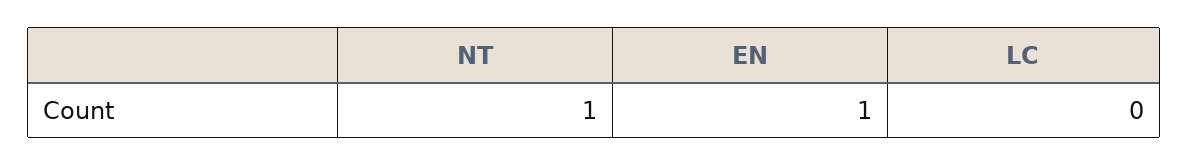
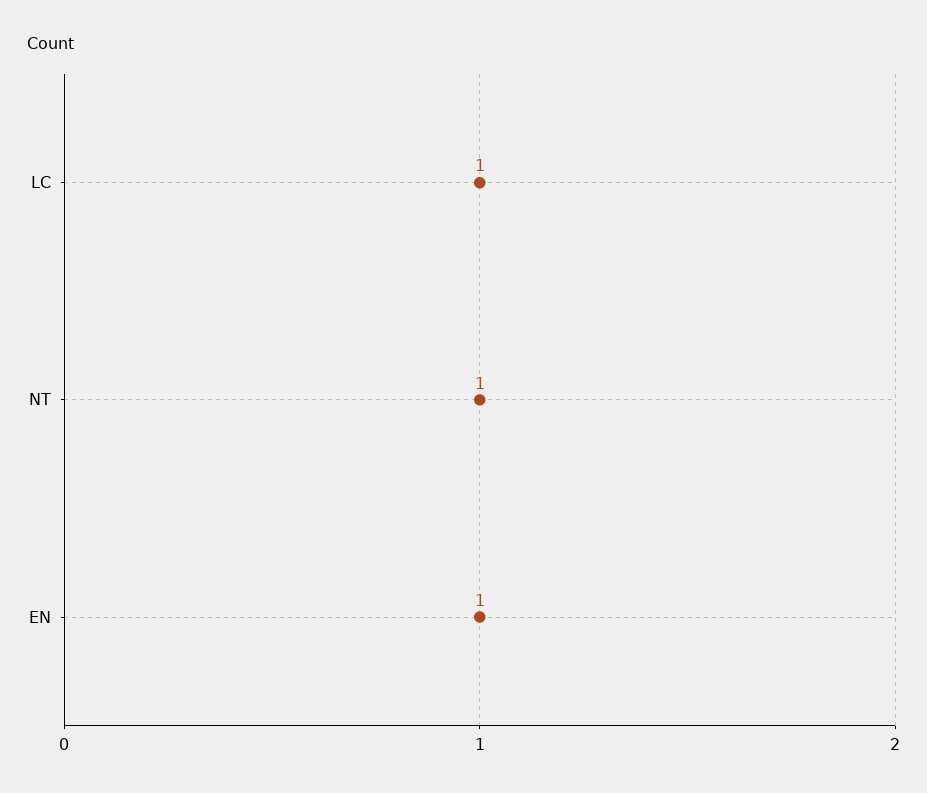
  {
    "NT": 1,
    "EN": 1,
-   "LC": 0
+   "LC": 1
  }

